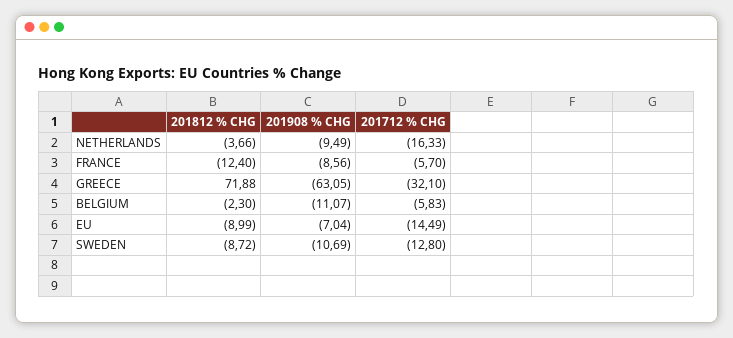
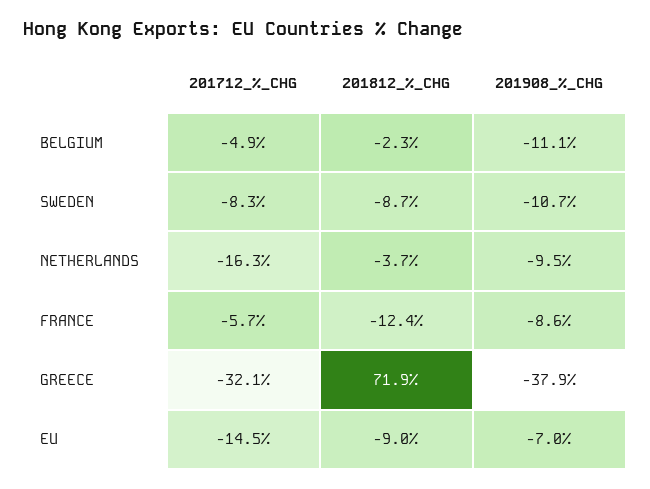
  {
    "201812 % CHG": {
      "NETHERLANDS": -3.66,
      "FRANCE": -12.4,
      "GREECE": 71.88,
      "BELGIUM": -2.3,
      "EU": -8.99,
      "SWEDEN": -8.72
    },
    "201908 % CHG": {
      "NETHERLANDS": -9.49,
      "FRANCE": -8.56,
-     "GREECE": -63.05,
+     "GREECE": -37.9,
      "BELGIUM": -11.07,
      "EU": -7.04,
      "SWEDEN": -10.69
    },
    "201712 % CHG": {
      "NETHERLANDS": -16.33,
      "FRANCE": -5.7,
      "GREECE": -32.1,
-     "BELGIUM": -5.83,
+     "BELGIUM": -4.9,
      "EU": -14.49,
-     "SWEDEN": -12.8
+     "SWEDEN": -8.3
    }
  }

